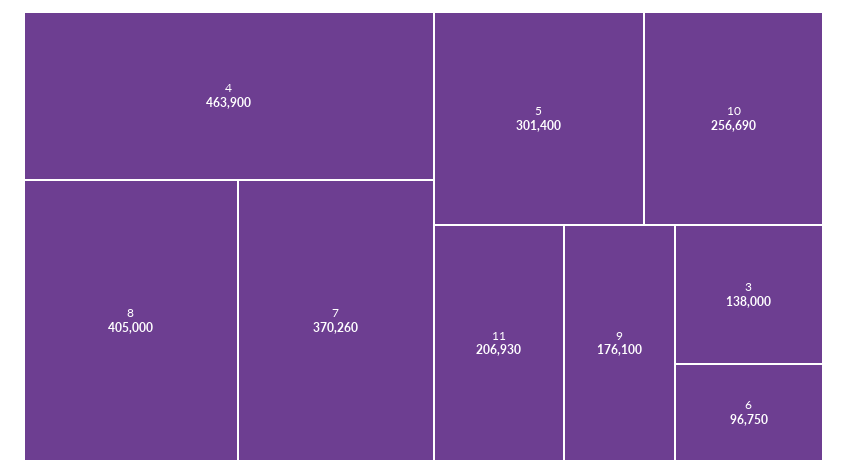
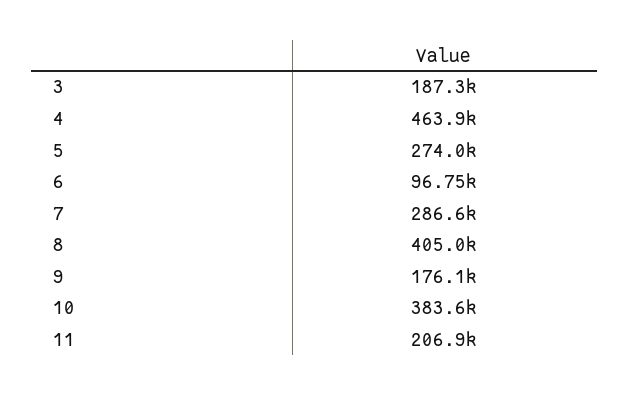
  {
    "4": 463900,
    "8": 405000,
-   "7": 370260,
+   "7": 286600,
-   "5": 301400,
+   "5": 274000,
-   "10": 256690,
+   "10": 383600,
    "11": 206930,
    "9": 176100,
-   "3": 138000,
+   "3": 187300,
    "6": 96750
  }

